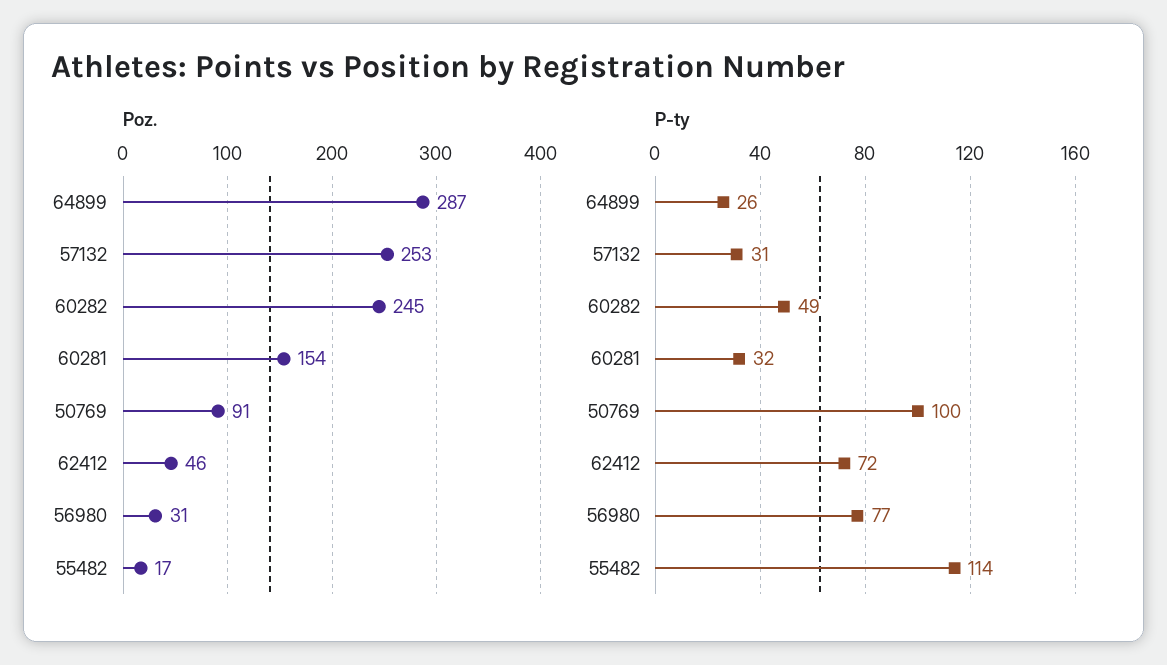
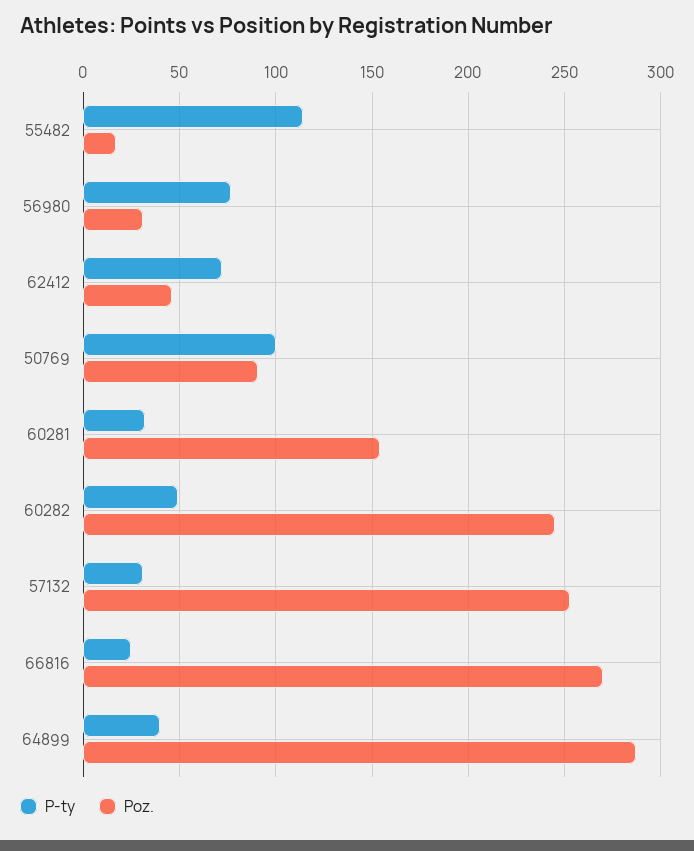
  {
    "Poz.": {
      "64899": 287,
      "57132": 253,
      "60282": 245,
      "60281": 154,
      "50769": 91,
      "62412": 46,
      "56980": 31,
-     "55482": 17
+     "55482": 17,
+     "66816": 270
    },
    "P-ty": {
-     "64899": 26,
+     "64899": 40,
      "57132": 31,
      "60282": 49,
      "60281": 32,
      "50769": 100,
      "62412": 72,
      "56980": 77,
-     "55482": 114
+     "55482": 114,
+     "66816": 25
    }
  }

